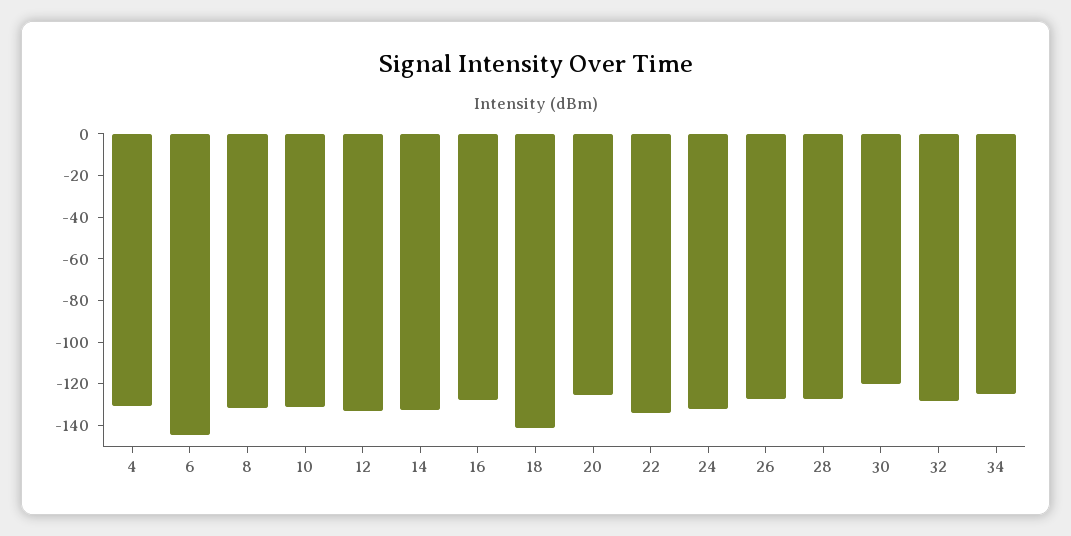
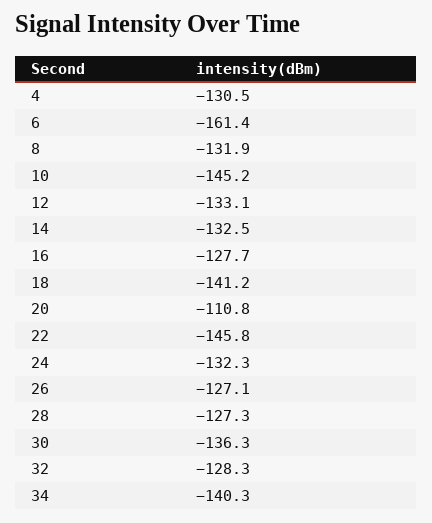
  {
    "4": -130.5,
-   "6": -145,
+   "6": -161.4,
    "8": -131.9,
-   "10": -130,
+   "10": -145.2,
    "12": -133.1,
    "14": -132.5,
    "16": -127.7,
    "18": -141.2,
-   "20": -125,
+   "20": -110.8,
-   "22": -135,
+   "22": -145.8,
    "24": -132.3,
    "26": -127.1,
    "28": -127.3,
-   "30": -120,
+   "30": -136.3,
    "32": -128.3,
-   "34": -125
+   "34": -140.3
  }

